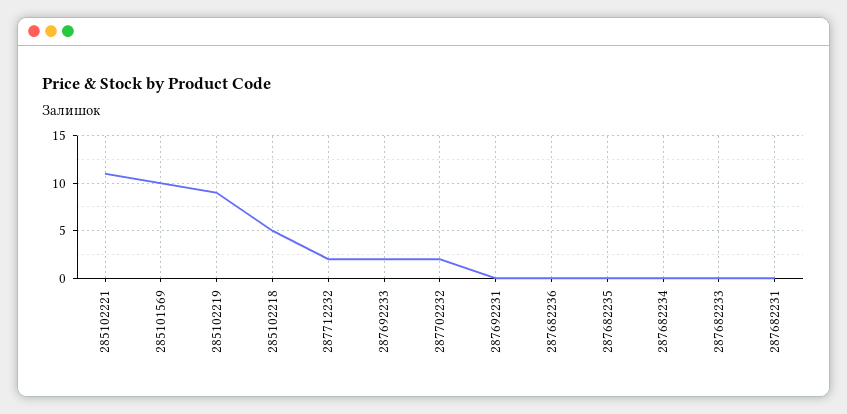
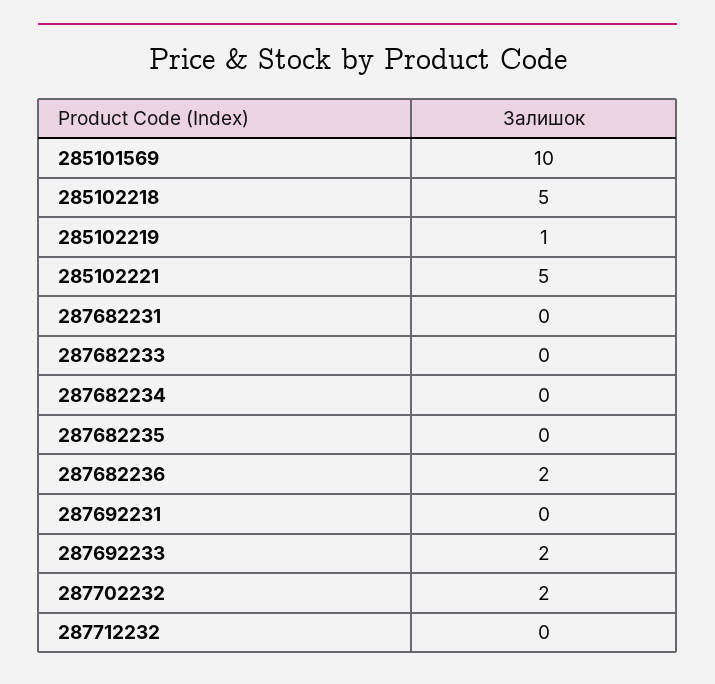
  {
-   "285102221": 11,
+   "285102221": 5,
    "285101569": 10,
-   "285102219": 9,
+   "285102219": 1,
    "285102218": 5,
-   "287712232": 2,
+   "287712232": 0,
    "287692233": 2,
    "287702232": 2,
    "287692231": 0,
-   "287682236": 0,
+   "287682236": 2,
    "287682235": 0,
    "287682234": 0,
    "287682233": 0,
    "287682231": 0
  }

